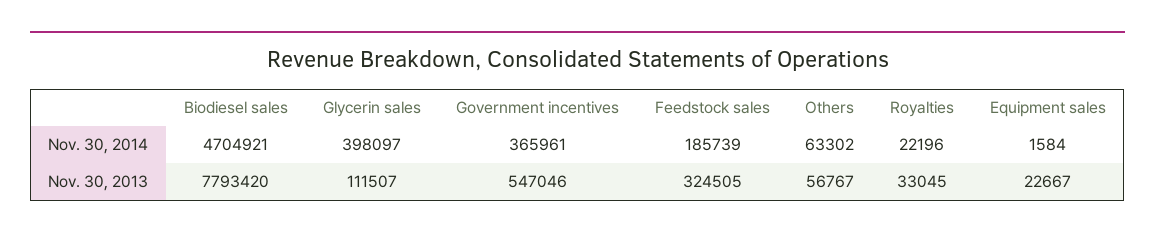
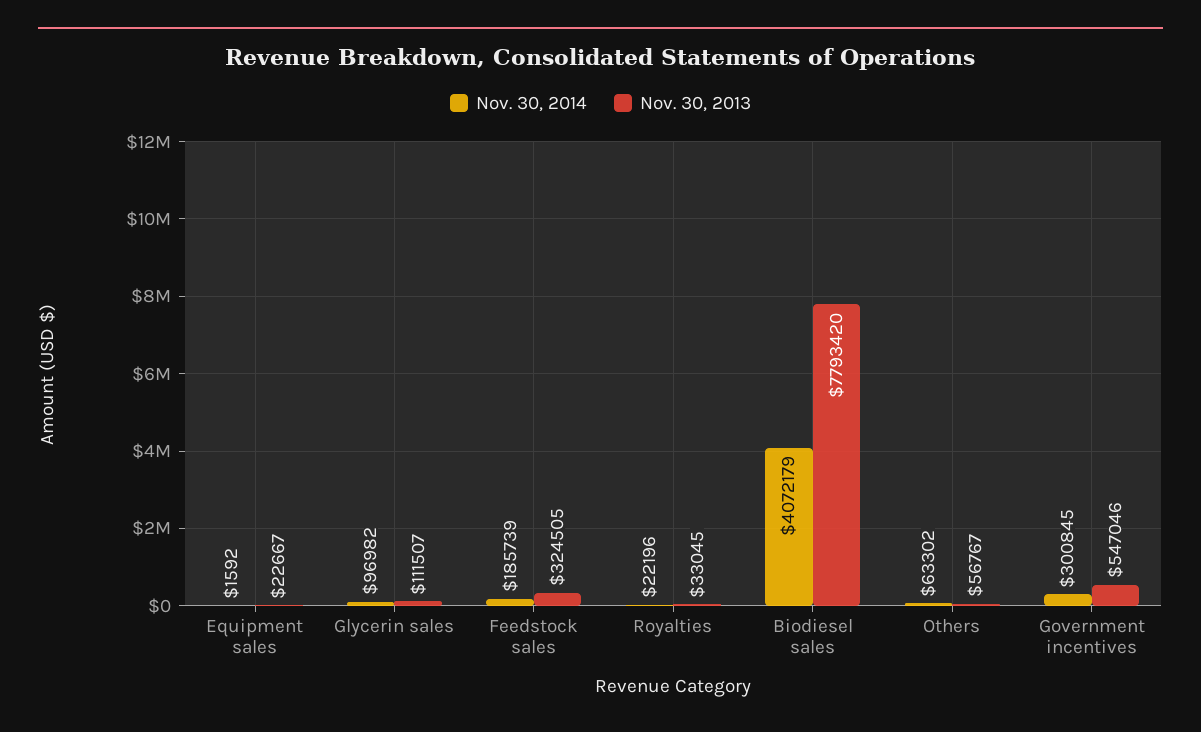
  {
    "Nov. 30, 2014": {
-     "Biodiesel sales": 4704921,
+     "Biodiesel sales": 4072179,
-     "Glycerin sales": 398097,
+     "Glycerin sales": 96982,
-     "Government incentives": 365961,
+     "Government incentives": 300845,
      "Feedstock sales": 185739,
      "Others": 63302,
      "Royalties": 22196,
-     "Equipment sales": 1584
+     "Equipment sales": 1592
    },
    "Nov. 30, 2013": {
      "Biodiesel sales": 7793420,
      "Glycerin sales": 111507,
      "Government incentives": 547046,
      "Feedstock sales": 324505,
      "Others": 56767,
      "Royalties": 33045,
      "Equipment sales": 22667
    }
  }

